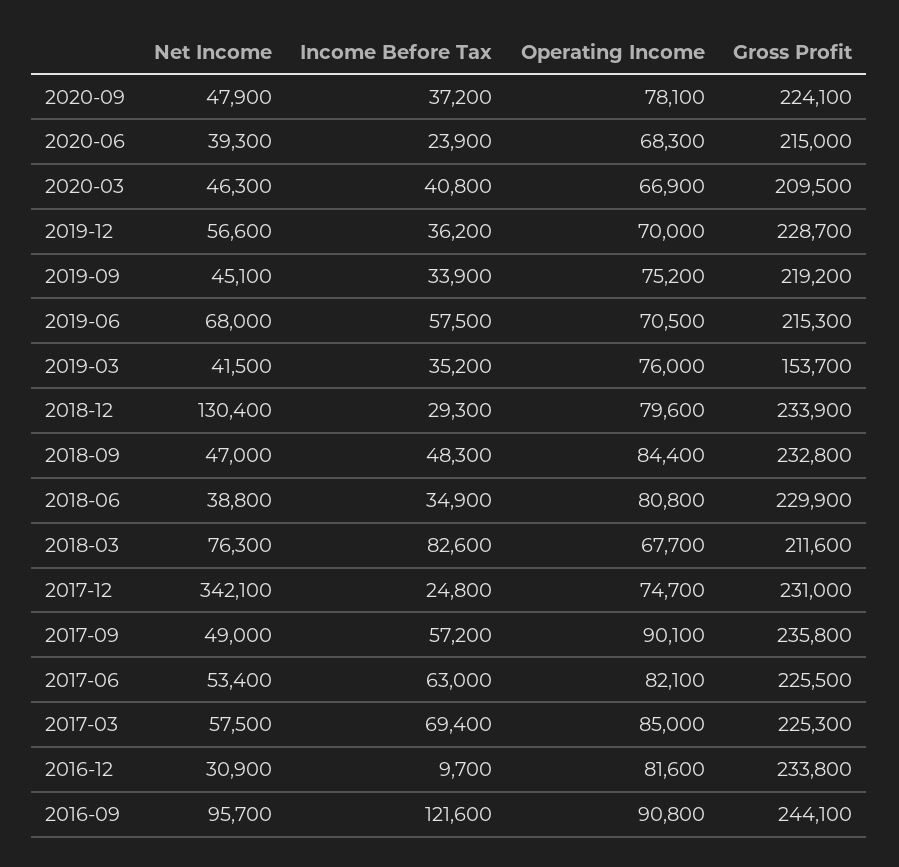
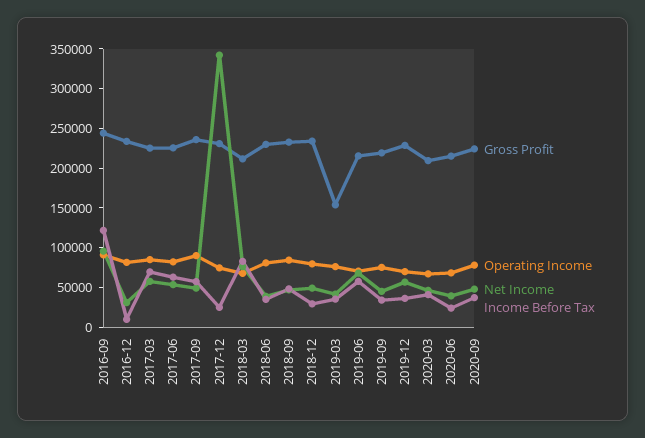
  {
    "Net Income": {
      "2020-09": 47900,
      "2020-06": 39300,
      "2020-03": 46300,
      "2019-12": 56600,
      "2019-09": 45100,
      "2019-06": 68000,
      "2019-03": 41500,
-     "2018-12": 130400,
+     "2018-12": 50000,
      "2018-09": 47000,
      "2018-06": 38800,
      "2018-03": 76300,
      "2017-12": 342100,
      "2017-09": 49000,
      "2017-06": 53400,
      "2017-03": 57500,
      "2016-12": 30900,
      "2016-09": 95700
    },
    "Income Before Tax": {
      "2020-09": 37200,
      "2020-06": 23900,
      "2020-03": 40800,
      "2019-12": 36200,
      "2019-09": 33900,
      "2019-06": 57500,
      "2019-03": 35200,
      "2018-12": 29300,
      "2018-09": 48300,
      "2018-06": 34900,
      "2018-03": 82600,
      "2017-12": 24800,
      "2017-09": 57200,
      "2017-06": 63000,
      "2017-03": 69400,
      "2016-12": 9700,
      "2016-09": 121600
    },
    "Operating Income": {
      "2020-09": 78100,
      "2020-06": 68300,
      "2020-03": 66900,
      "2019-12": 70000,
      "2019-09": 75200,
      "2019-06": 70500,
      "2019-03": 76000,
      "2018-12": 79600,
      "2018-09": 84400,
      "2018-06": 80800,
      "2018-03": 67700,
      "2017-12": 74700,
      "2017-09": 90100,
      "2017-06": 82100,
      "2017-03": 85000,
      "2016-12": 81600,
      "2016-09": 90800
    },
    "Gross Profit": {
      "2020-09": 224100,
      "2020-06": 215000,
      "2020-03": 209500,
      "2019-12": 228700,
      "2019-09": 219200,
      "2019-06": 215300,
      "2019-03": 153700,
      "2018-12": 233900,
      "2018-09": 232800,
      "2018-06": 229900,
      "2018-03": 211600,
      "2017-12": 231000,
      "2017-09": 235800,
      "2017-06": 225500,
      "2017-03": 225300,
      "2016-12": 233800,
      "2016-09": 244100
    }
  }

